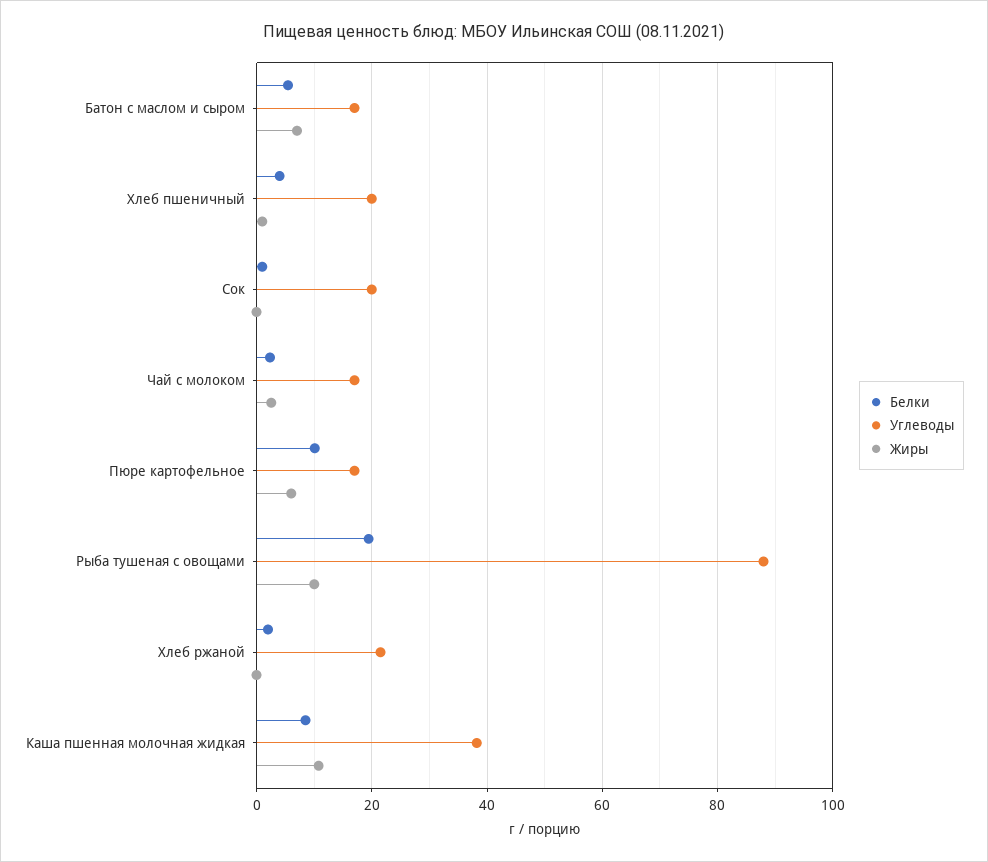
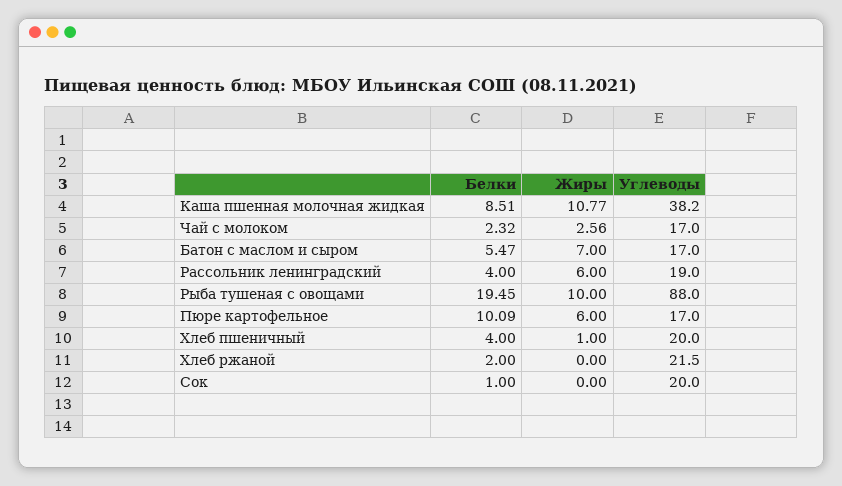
  {
    "Белки": {
      "Батон с маслом и сыром": 5.47,
      "Хлеб пшеничный": 4,
      "Сок": 1,
      "Чай с молоком": 2.32,
      "Пюре картофельное": 10.09,
      "Рыба тушеная с овощами": 19.45,
      "Хлеб ржаной": 2,
-     "Каша пшенная молочная жидкая": 8.51
+     "Каша пшенная молочная жидкая": 8.51,
+     "Рассольник ленинградский": 4
    },
    "Углеводы": {
      "Батон с маслом и сыром": 17,
      "Хлеб пшеничный": 20,
      "Сок": 20,
      "Чай с молоком": 17,
      "Пюре картофельное": 17,
      "Рыба тушеная с овощами": 88,
      "Хлеб ржаной": 21.5,
-     "Каша пшенная молочная жидкая": 38.2
+     "Каша пшенная молочная жидкая": 38.2,
+     "Рассольник ленинградский": 19
    },
    "Жиры": {
      "Батон с маслом и сыром": 7,
      "Хлеб пшеничный": 1,
      "Сок": 0,
      "Чай с молоком": 2.56,
      "Пюре картофельное": 6,
      "Рыба тушеная с овощами": 10,
      "Хлеб ржаной": 0,
-     "Каша пшенная молочная жидкая": 10.77
+     "Каша пшенная молочная жидкая": 10.77,
+     "Рассольник ленинградский": 6
    }
  }

